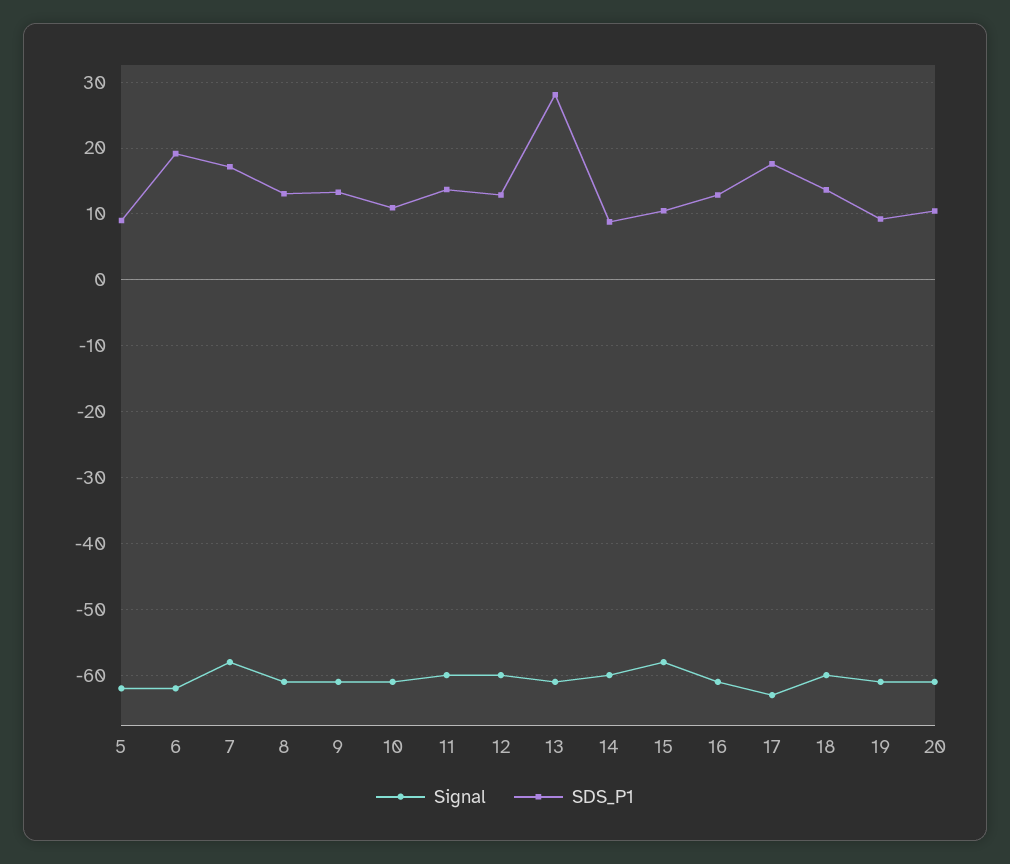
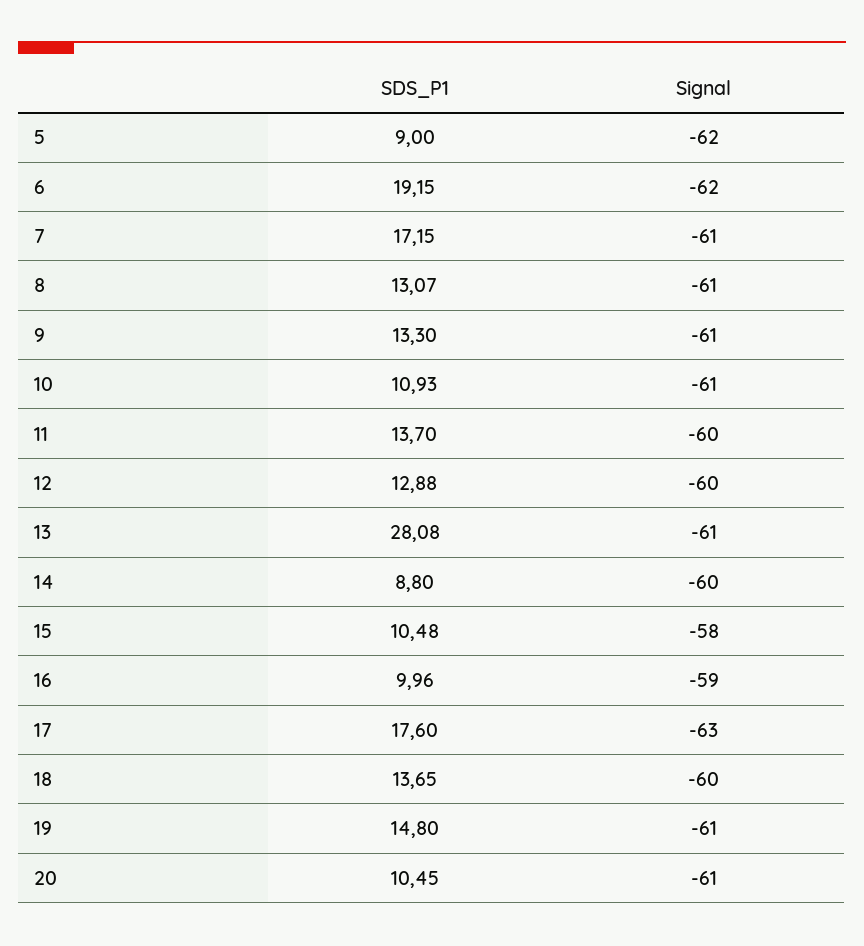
  {
    "Signal": {
      "5": -62,
      "6": -62,
-     "7": -58,
+     "7": -61,
      "8": -61,
      "9": -61,
      "10": -61,
      "11": -60,
      "12": -60,
      "13": -61,
      "14": -60,
      "15": -58,
-     "16": -61,
+     "16": -59,
      "17": -63,
      "18": -60,
      "19": -61,
      "20": -61
    },
    "SDS_P1": {
      "5": 9,
      "6": 19.15,
      "7": 17.15,
      "8": 13.07,
      "9": 13.3,
      "10": 10.93,
      "11": 13.7,
      "12": 12.88,
      "13": 28.08,
      "14": 8.8,
      "15": 10.48,
-     "16": 13,
+     "16": 9.96,
      "17": 17.6,
      "18": 13.65,
-     "19": 9,
+     "19": 14.8,
      "20": 10.45
    }
  }

